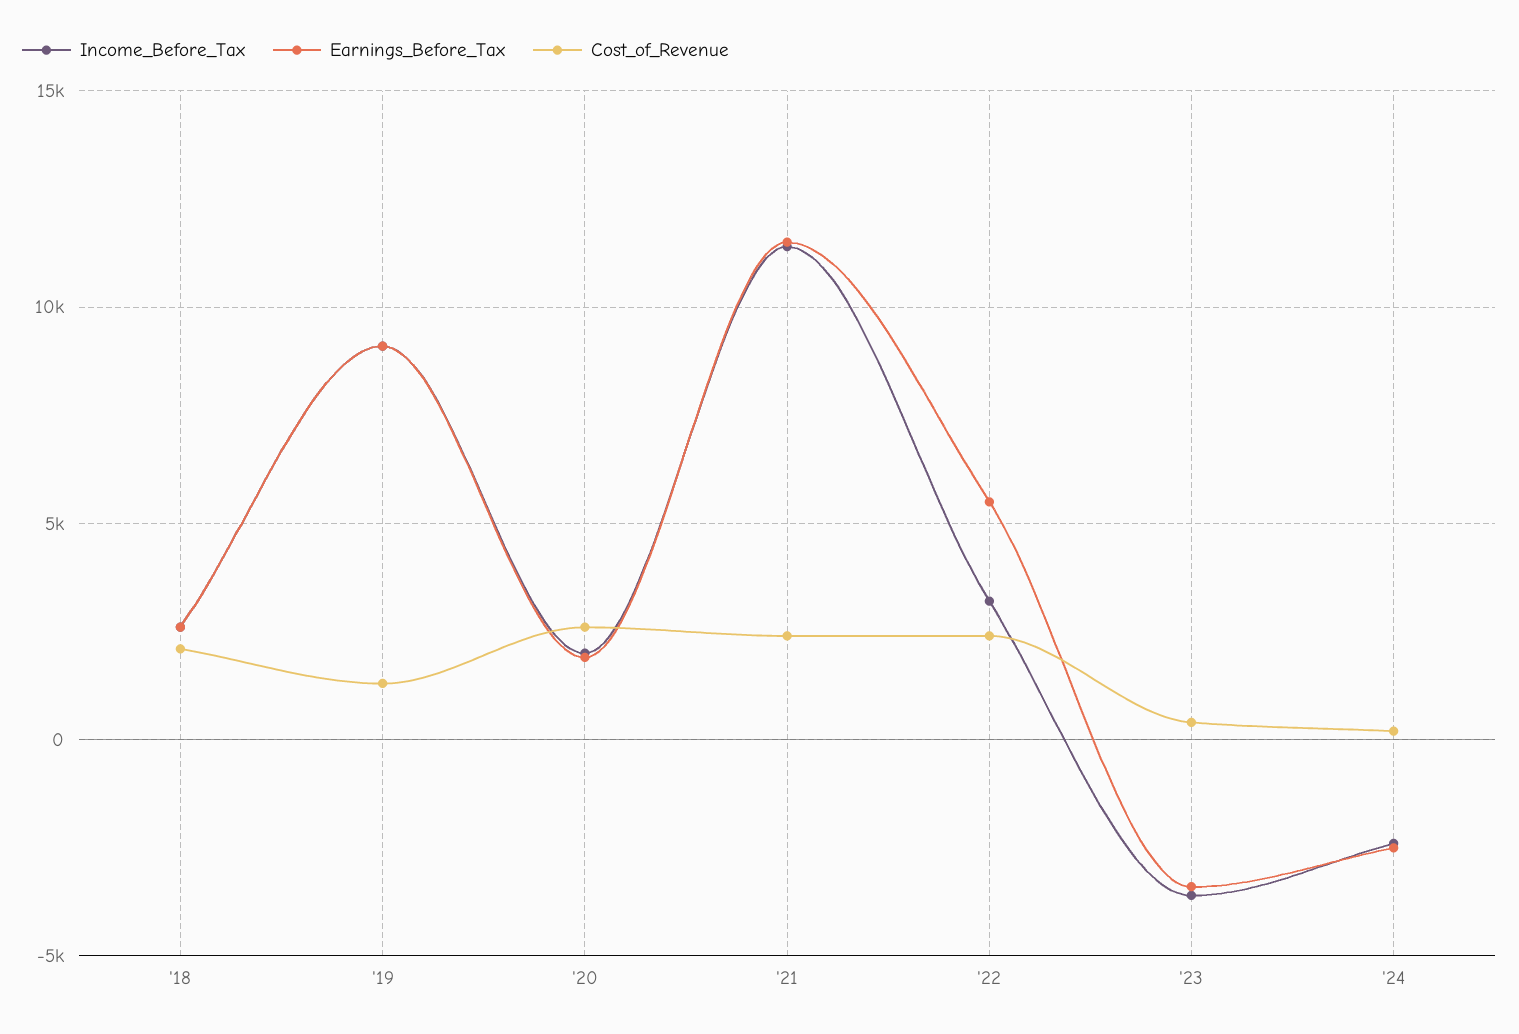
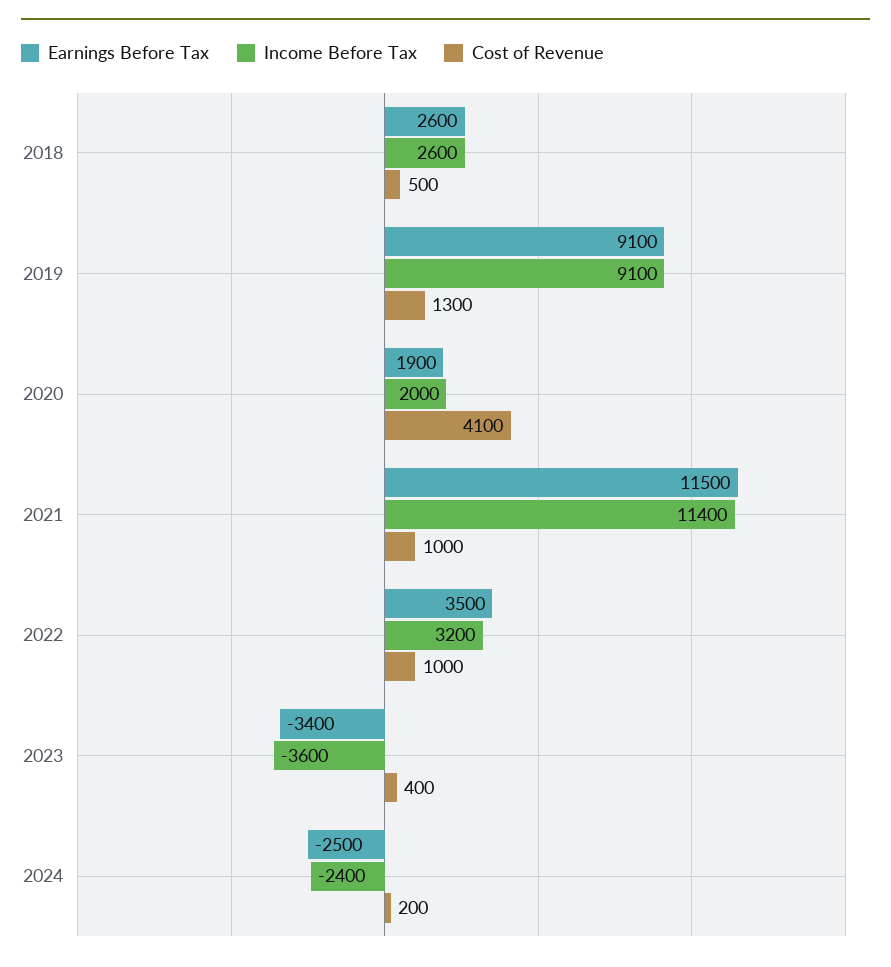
  {
    "Income_Before_Tax": {
      "'18": 2600,
      "'19": 9100,
      "'20": 2000,
      "'21": 11400,
      "'22": 3200,
      "'23": -3600,
      "'24": -2400
    },
    "Earnings_Before_Tax": {
      "'18": 2600,
      "'19": 9100,
      "'20": 1900,
      "'21": 11500,
-     "'22": 5500,
+     "'22": 3500,
      "'23": -3400,
      "'24": -2500
    },
    "Cost_of_Revenue": {
-     "'18": 2000,
+     "'18": 500,
      "'19": 1300,
-     "'20": 2500,
+     "'20": 4100,
-     "'21": 2500,
+     "'21": 1000,
-     "'22": 2500,
+     "'22": 1000,
      "'23": 400,
      "'24": 200
    }
  }

